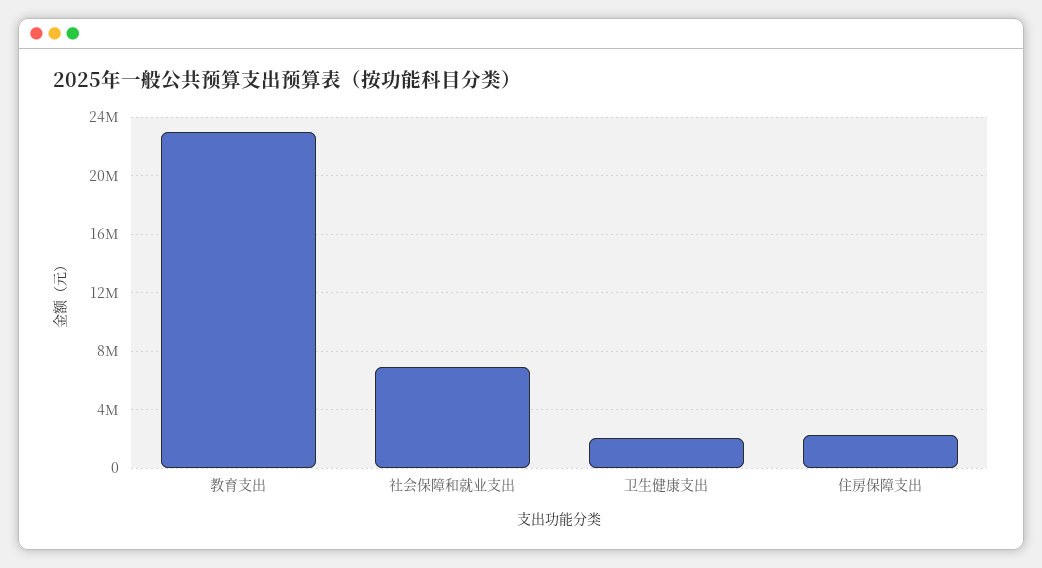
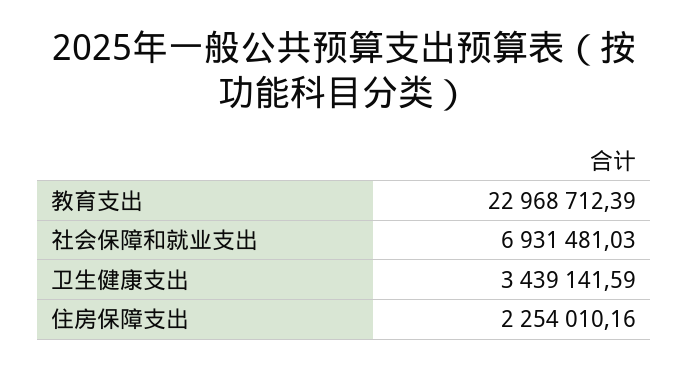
  {
    "教育支出": 22968712.39,
    "社会保障和就业支出": 6931481.03,
-   "卫生健康支出": 2000000,
+   "卫生健康支出": 3439141.59,
    "住房保障支出": 2254010.16
  }

